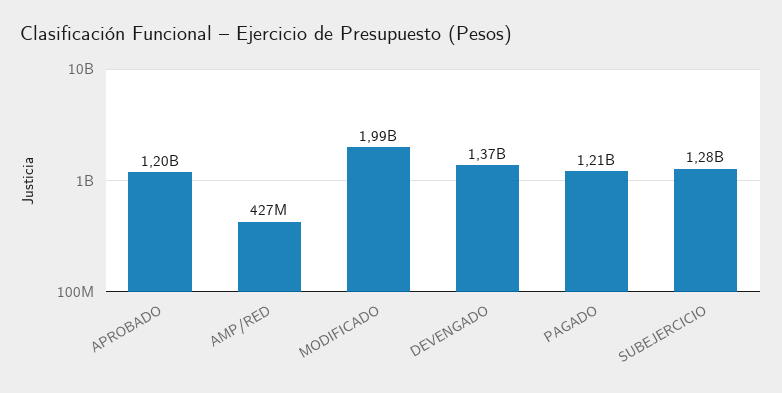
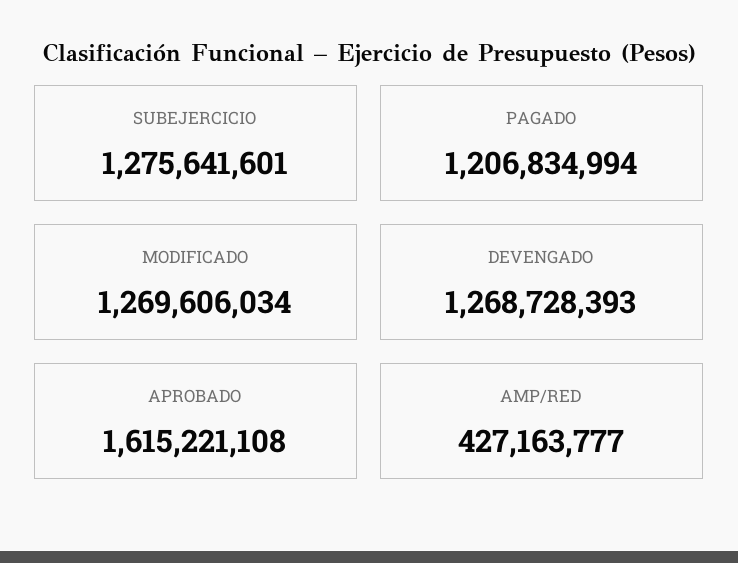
  {
-   "APROBADO": 1200000000,
+   "APROBADO": 1615221108,
    "AMP/RED": 427163777,
-   "MODIFICADO": 1990000000,
+   "MODIFICADO": 1269606034,
-   "DEVENGADO": 1370000000,
+   "DEVENGADO": 1268728393,
    "PAGADO": 1206834994,
    "SUBEJERCICIO": 1275641601
  }

